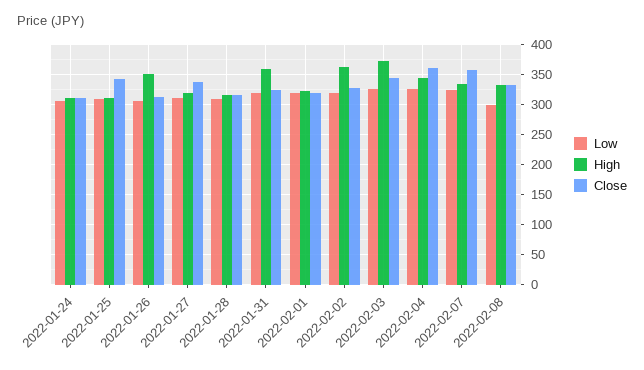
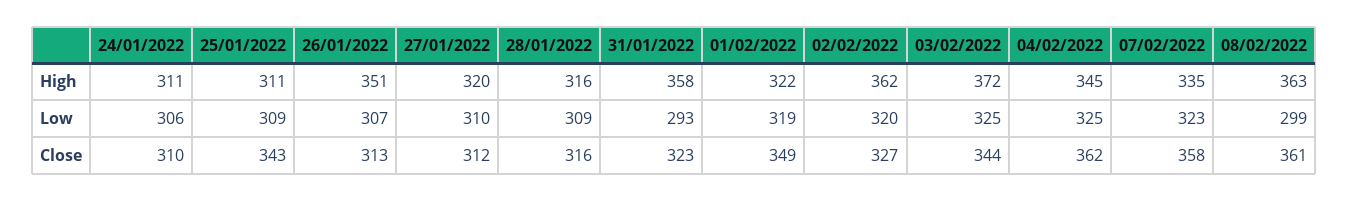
  {
    "Low": {
      "2022-01-24": 306,
      "2022-01-25": 309,
      "2022-01-26": 307,
      "2022-01-27": 310,
      "2022-01-28": 309,
-     "2022-01-31": 320,
+     "2022-01-31": 293,
      "2022-02-01": 319,
      "2022-02-02": 320,
      "2022-02-03": 325,
      "2022-02-04": 325,
      "2022-02-07": 323,
      "2022-02-08": 299
    },
    "High": {
      "2022-01-24": 311,
      "2022-01-25": 311,
      "2022-01-26": 351,
      "2022-01-27": 320,
      "2022-01-28": 316,
      "2022-01-31": 358,
      "2022-02-01": 322,
      "2022-02-02": 362,
      "2022-02-03": 372,
      "2022-02-04": 345,
      "2022-02-07": 335,
-     "2022-02-08": 330
+     "2022-02-08": 363
    },
    "Close": {
      "2022-01-24": 310,
      "2022-01-25": 343,
      "2022-01-26": 313,
-     "2022-01-27": 340,
+     "2022-01-27": 312,
      "2022-01-28": 316,
      "2022-01-31": 323,
-     "2022-02-01": 320,
+     "2022-02-01": 349,
      "2022-02-02": 327,
      "2022-02-03": 344,
      "2022-02-04": 362,
      "2022-02-07": 358,
-     "2022-02-08": 330
+     "2022-02-08": 361
    }
  }

